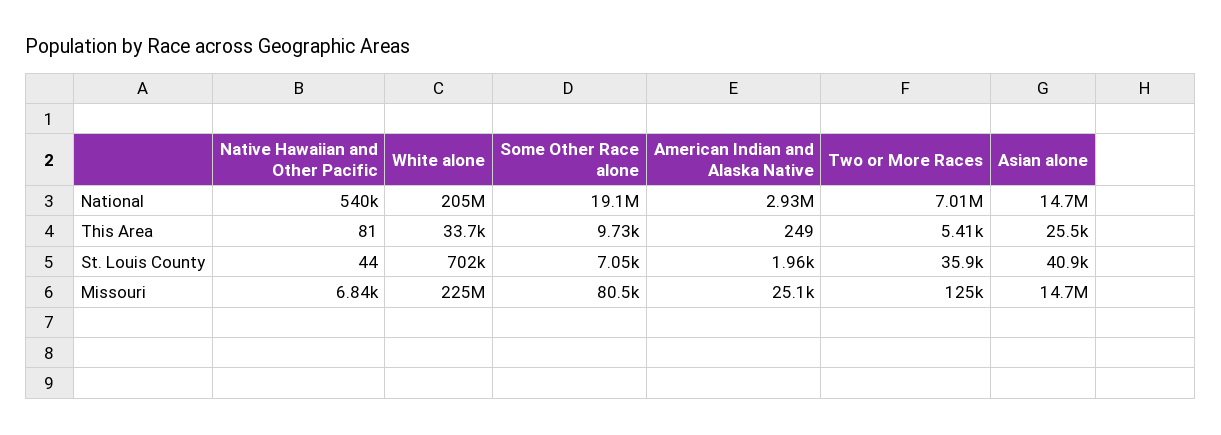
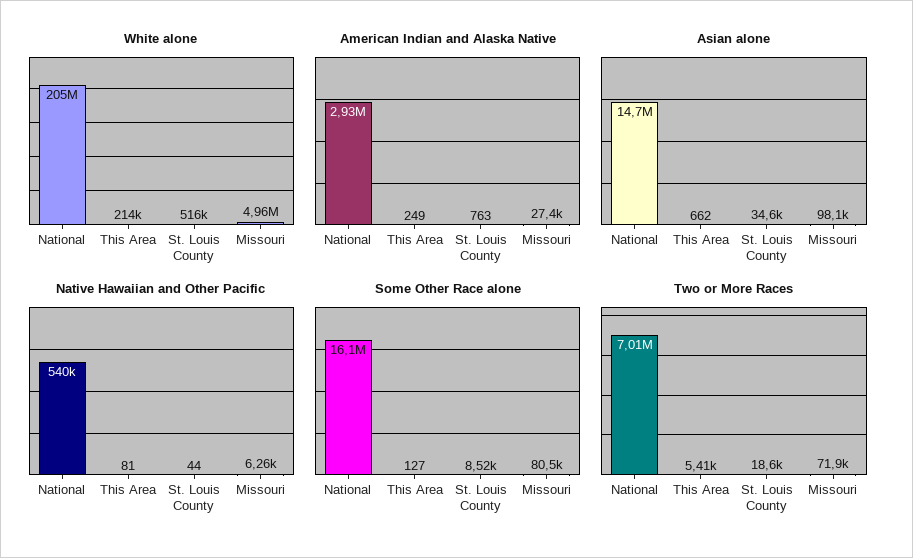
  {
    "Native Hawaiian and Other Pacific": {
      "National": 540000,
      "This Area": 81,
      "St. Louis County": 44,
-     "Missouri": 6840
+     "Missouri": 6260
    },
    "White alone": {
      "National": 205000000,
-     "This Area": 33700,
+     "This Area": 214000,
-     "St. Louis County": 702000,
+     "St. Louis County": 516000,
-     "Missouri": 225000000
+     "Missouri": 4960000
    },
    "Some Other Race alone": {
-     "National": 19100000,
+     "National": 16100000,
-     "This Area": 9730,
+     "This Area": 127,
-     "St. Louis County": 7050,
+     "St. Louis County": 8520,
      "Missouri": 80500
    },
    "American Indian and Alaska Native": {
      "National": 2930000,
      "This Area": 249,
-     "St. Louis County": 1960,
+     "St. Louis County": 763,
-     "Missouri": 25100
+     "Missouri": 27400
    },
    "Two or More Races": {
      "National": 7010000,
      "This Area": 5410,
-     "St. Louis County": 35900,
+     "St. Louis County": 18600,
-     "Missouri": 125000
+     "Missouri": 71900
    },
    "Asian alone": {
      "National": 14700000,
-     "This Area": 25500,
+     "This Area": 662,
-     "St. Louis County": 40900,
+     "St. Louis County": 34600,
-     "Missouri": 14700000
+     "Missouri": 98100
    }
  }

